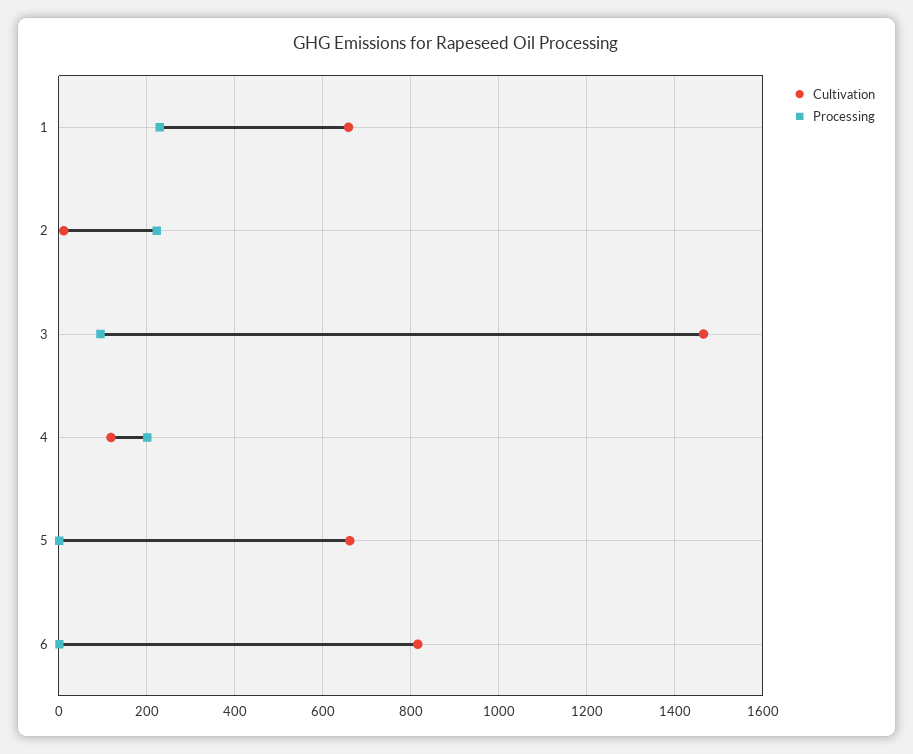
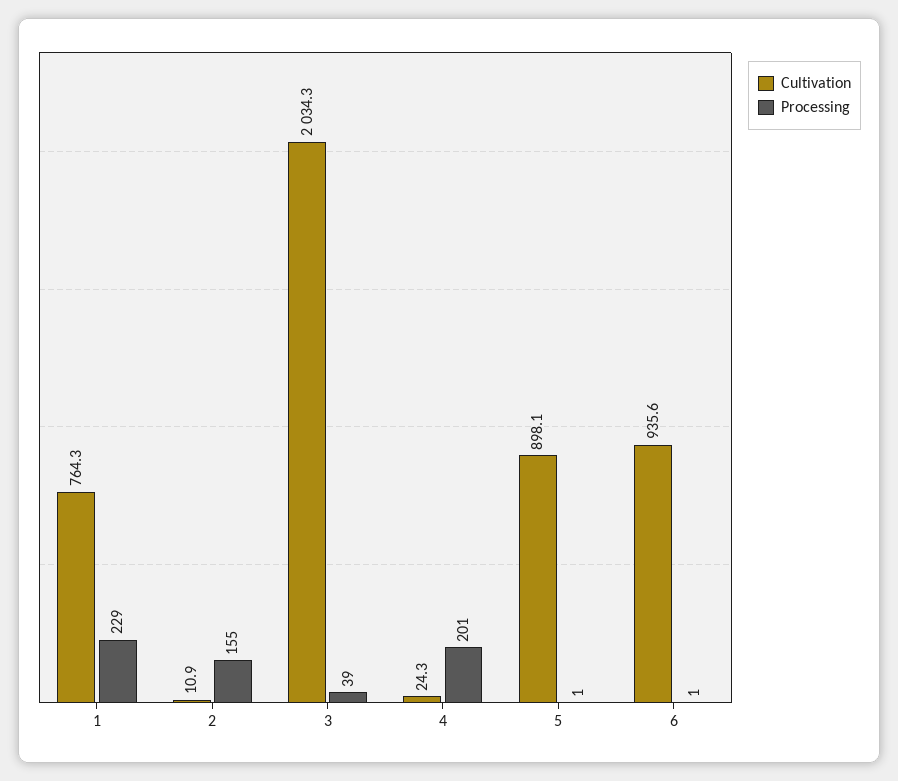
  {
    "Cultivation": {
-     "1": 660,
+     "1": 764.3,
      "2": 10.9,
-     "3": 1460,
+     "3": 2034.3,
-     "4": 120,
+     "4": 24.3,
-     "5": 660,
+     "5": 898.1,
-     "6": 820
+     "6": 935.6
    },
    "Processing": {
      "1": 229,
-     "2": 220,
+     "2": 155,
-     "3": 100,
+     "3": 39,
      "4": 201,
      "5": 1,
      "6": 1
    }
  }

